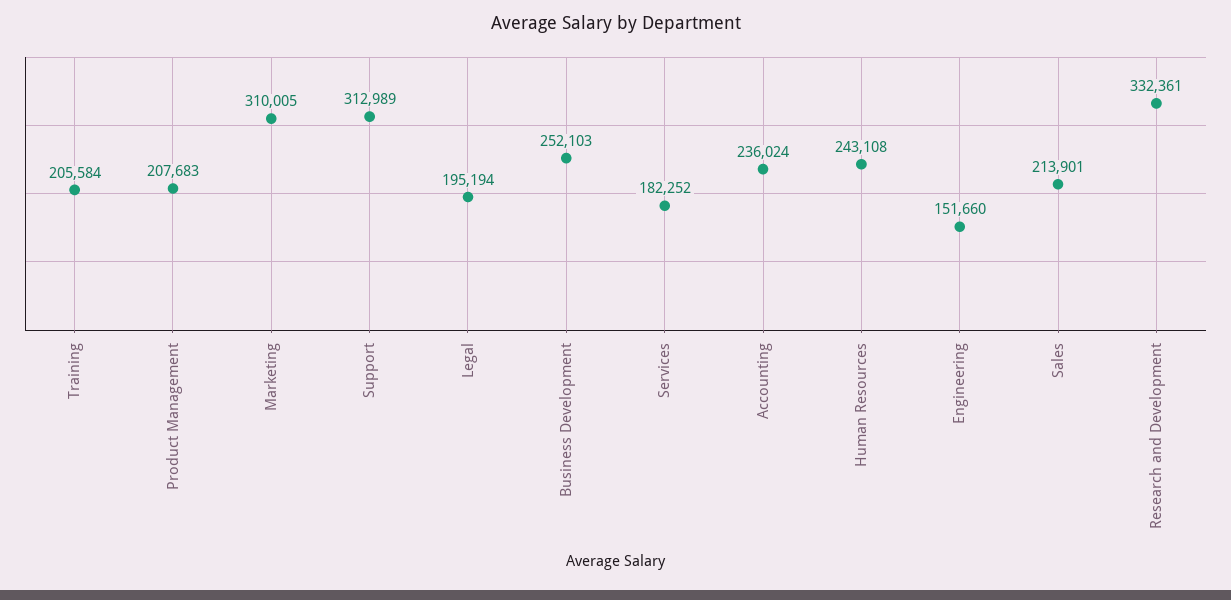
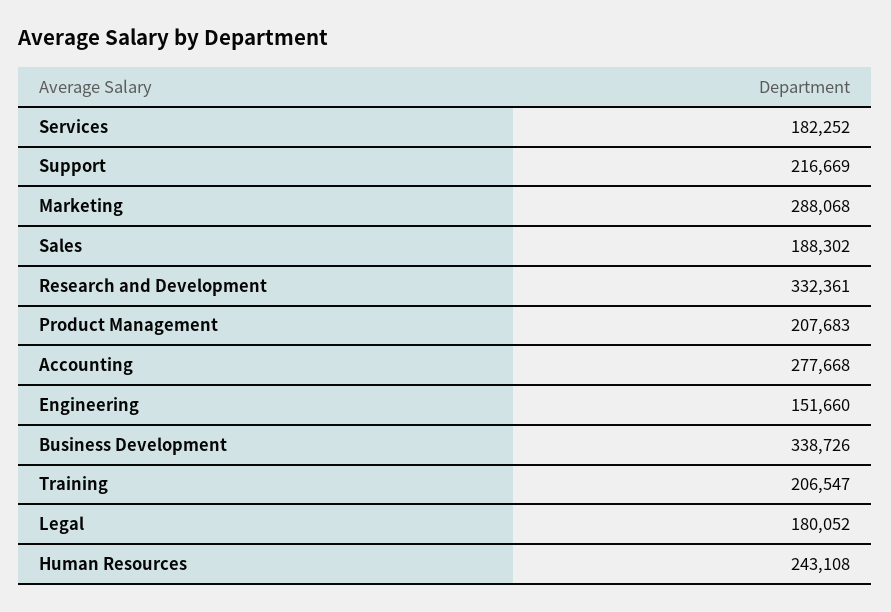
  {
-   "Training": 205584,
+   "Training": 206547,
    "Product Management": 207683,
-   "Marketing": 310005,
+   "Marketing": 288068,
-   "Support": 312989,
+   "Support": 216669,
-   "Legal": 195194,
+   "Legal": 180052,
-   "Business Development": 252103,
+   "Business Development": 338726,
    "Services": 182252,
-   "Accounting": 236024,
+   "Accounting": 277668,
    "Human Resources": 243108,
    "Engineering": 151660,
-   "Sales": 213901,
+   "Sales": 188302,
    "Research and Development": 332361
  }

